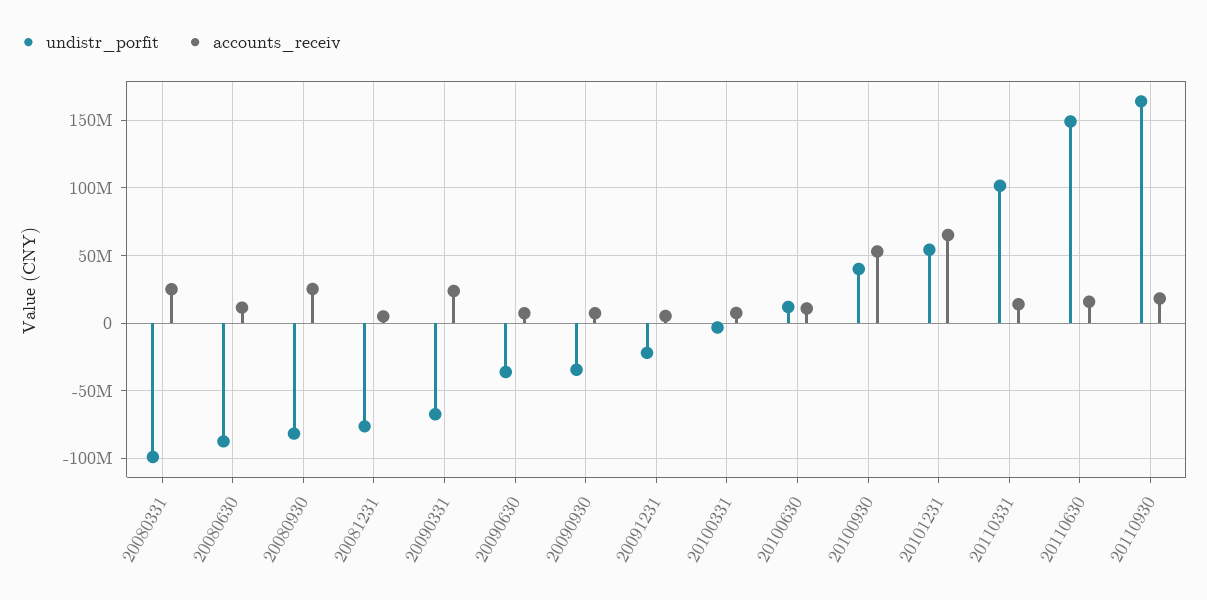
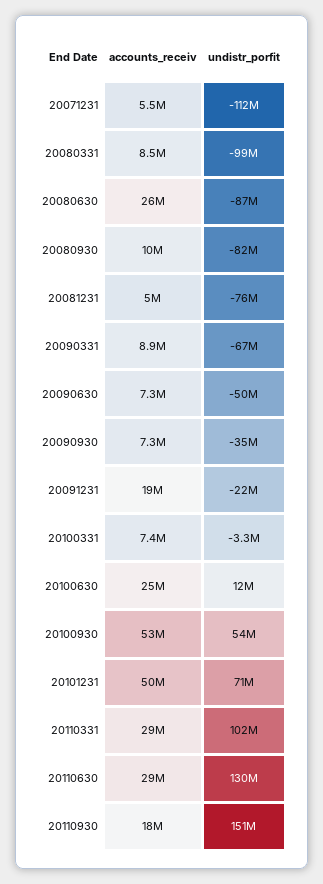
  {
    "undistr_porfit": {
      "20080331": -99000000,
      "20080630": -87000000,
      "20080930": -82000000,
      "20081231": -76000000,
      "20090331": -67000000,
-     "20090630": -35000000,
+     "20090630": -50000000,
      "20090930": -35000000,
      "20091231": -22000000,
      "20100331": -3300000,
      "20100630": 12000000,
-     "20100930": 40000000,
+     "20100930": 54000000,
-     "20101231": 55000000,
+     "20101231": 71000000,
      "20110331": 102000000,
-     "20110630": 150000000,
+     "20110630": 130000000,
-     "20110930": 165000000
+     "20110930": 151000000,
+     "20071231": -112000000
    },
    "accounts_receiv": {
-     "20080331": 25000000,
+     "20080331": 8500000,
-     "20080630": 10000000,
+     "20080630": 26000000,
-     "20080930": 25000000,
+     "20080930": 10000000,
      "20081231": 5000000,
-     "20090331": 25000000,
+     "20090331": 8900000,
      "20090630": 7300000,
      "20090930": 7300000,
-     "20091231": 5000000,
+     "20091231": 19000000,
      "20100331": 7400000,
-     "20100630": 10000000,
+     "20100630": 25000000,
      "20100930": 53000000,
-     "20101231": 65000000,
+     "20101231": 50000000,
-     "20110331": 15000000,
+     "20110331": 29000000,
-     "20110630": 15000000,
+     "20110630": 29000000,
-     "20110930": 18000000
+     "20110930": 18000000,
+     "20071231": 5500000
    }
  }

